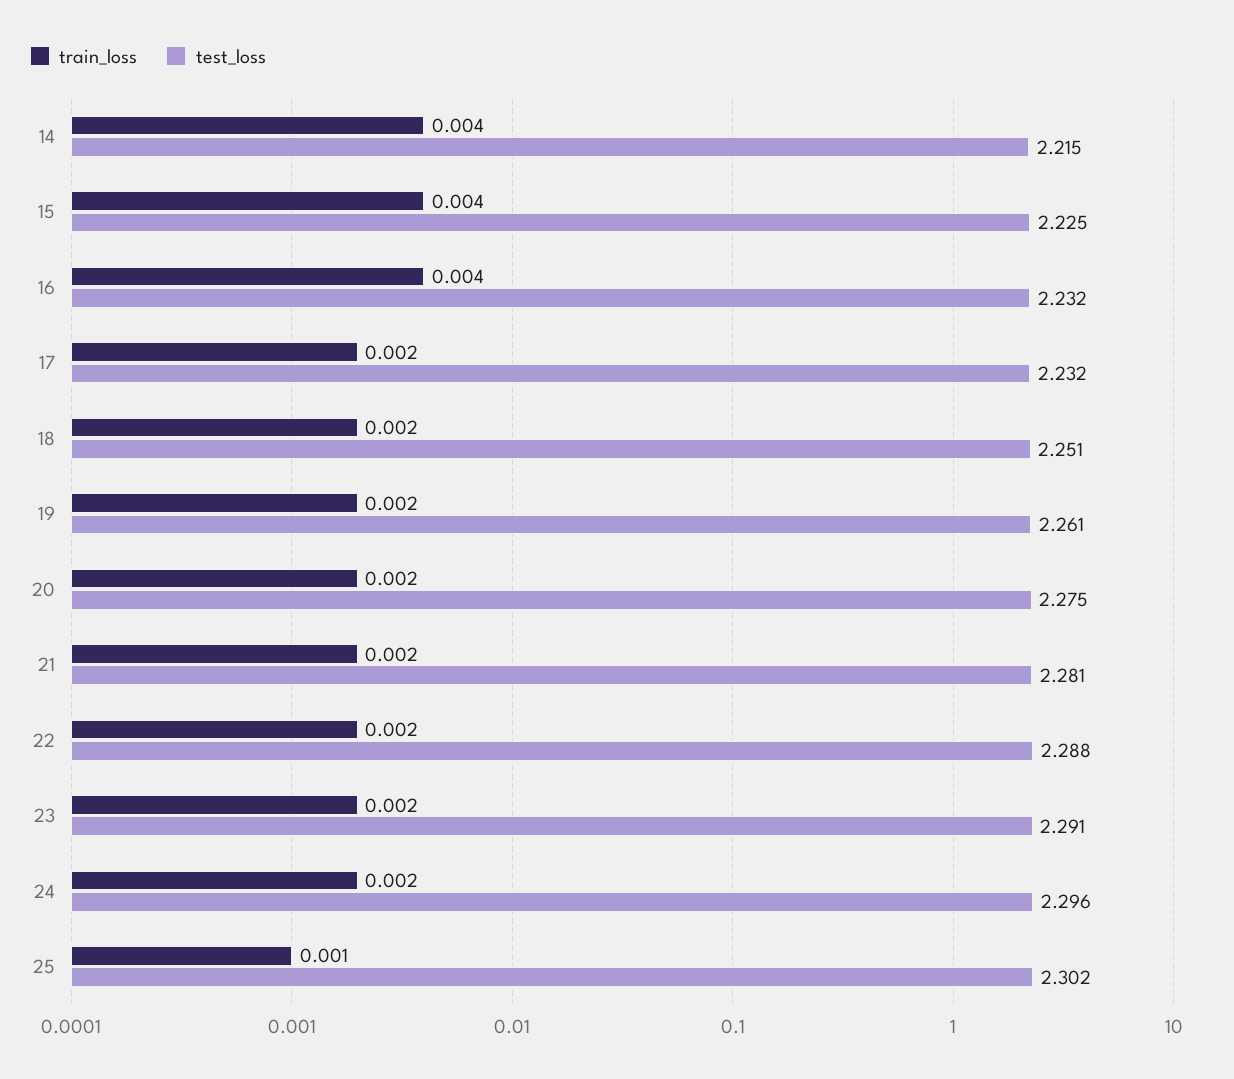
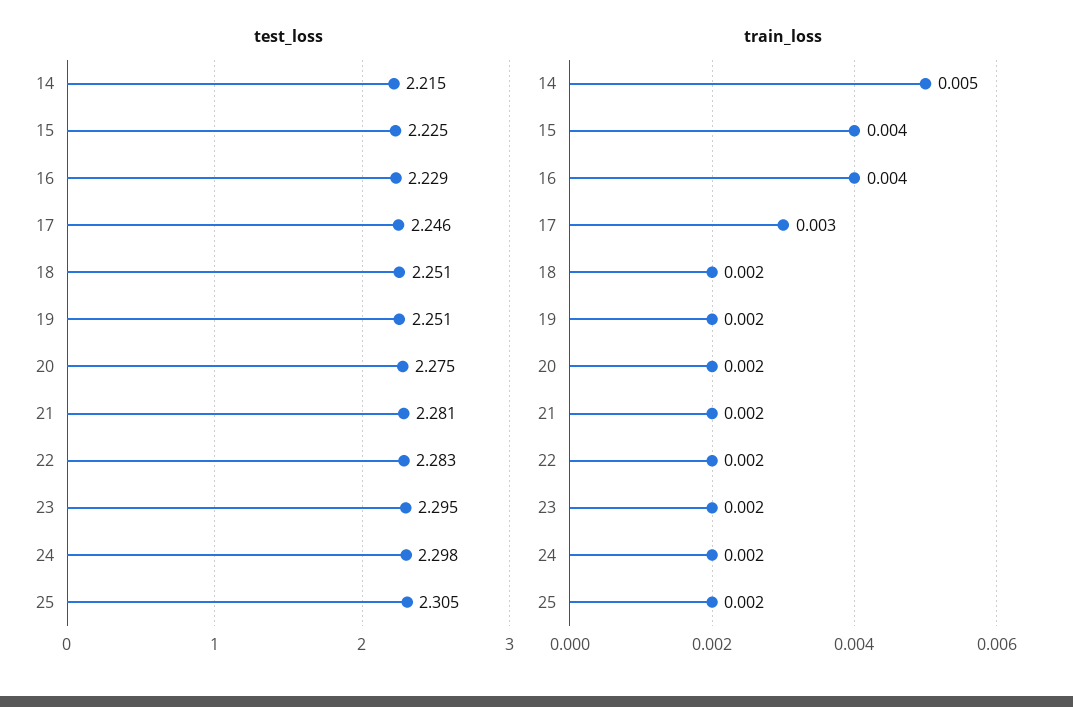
  {
    "train_loss": {
-     "14": 0.004,
+     "14": 0.005,
      "15": 0.004,
      "16": 0.004,
-     "17": 0.002,
+     "17": 0.003,
      "18": 0.002,
      "19": 0.002,
      "20": 0.002,
      "21": 0.002,
      "22": 0.002,
      "23": 0.002,
      "24": 0.002,
-     "25": 0.001
+     "25": 0.002
    },
    "test_loss": {
      "14": 2.215,
      "15": 2.225,
-     "16": 2.232,
+     "16": 2.229,
-     "17": 2.232,
+     "17": 2.246,
      "18": 2.251,
-     "19": 2.261,
+     "19": 2.251,
      "20": 2.275,
      "21": 2.281,
-     "22": 2.288,
+     "22": 2.283,
-     "23": 2.291,
+     "23": 2.295,
-     "24": 2.296,
+     "24": 2.298,
-     "25": 2.302
+     "25": 2.305
    }
  }

